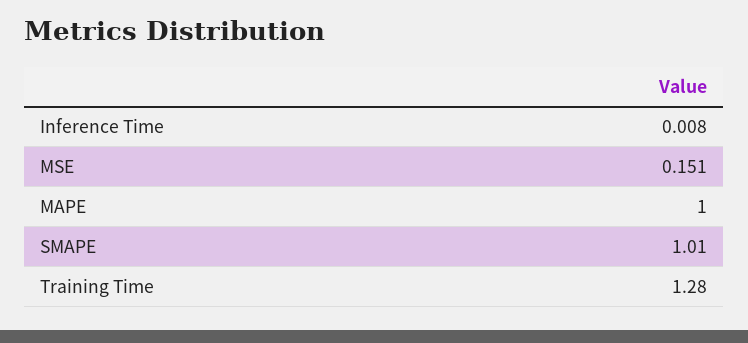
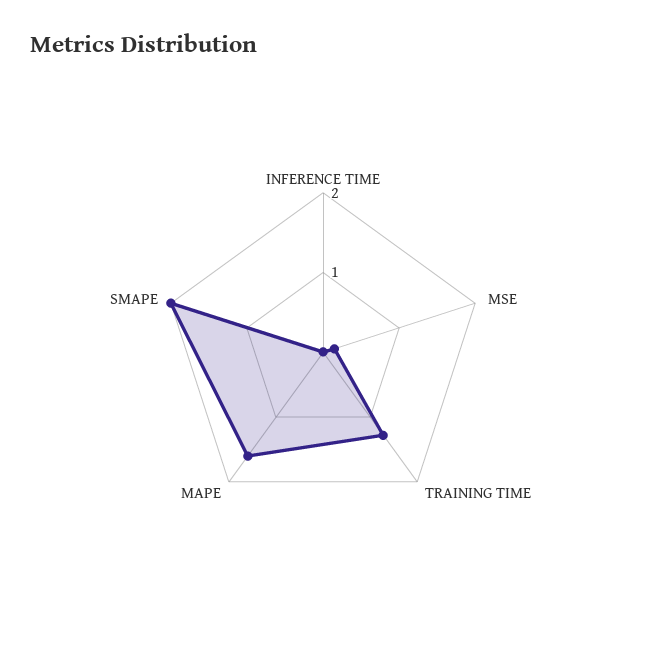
  {
    "Inference Time": 0.008,
    "MSE": 0.151,
-   "MAPE": 1,
+   "MAPE": 1.6,
-   "SMAPE": 1.01,
+   "SMAPE": 2,
    "Training Time": 1.28
  }

